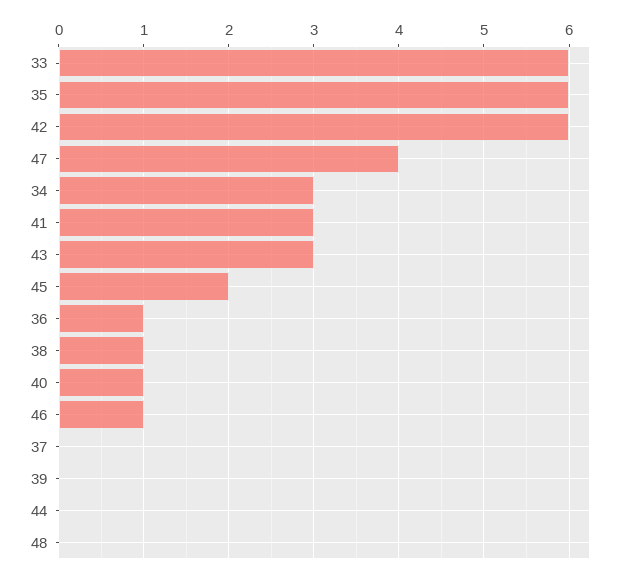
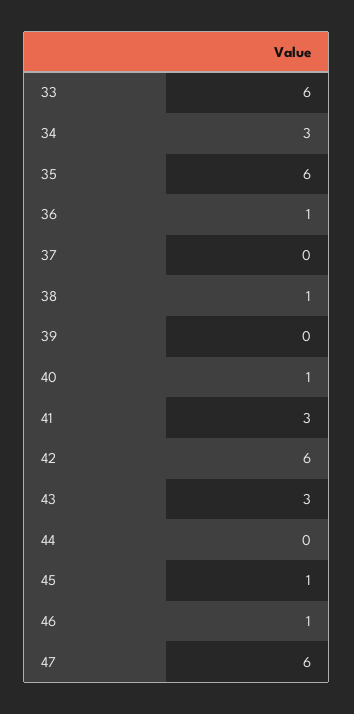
  {
    "33": 6,
    "35": 6,
    "42": 6,
-   "47": 4,
+   "47": 6,
    "34": 3,
    "41": 3,
    "43": 3,
-   "45": 2,
+   "45": 1,
    "36": 1,
    "38": 1,
    "40": 1,
    "46": 1,
    "37": 0,
    "39": 0,
-   "44": 0,
+   "44": 0
-   "48": 0
  }

